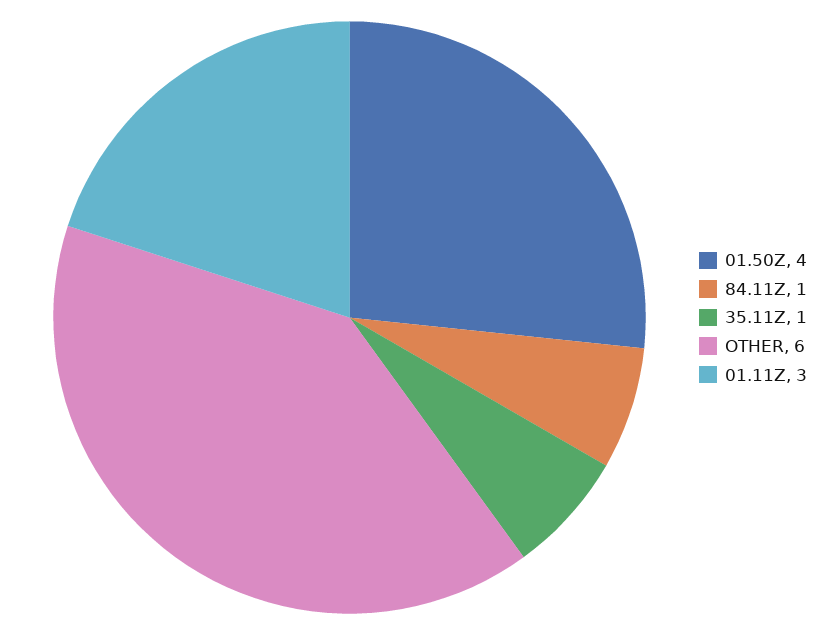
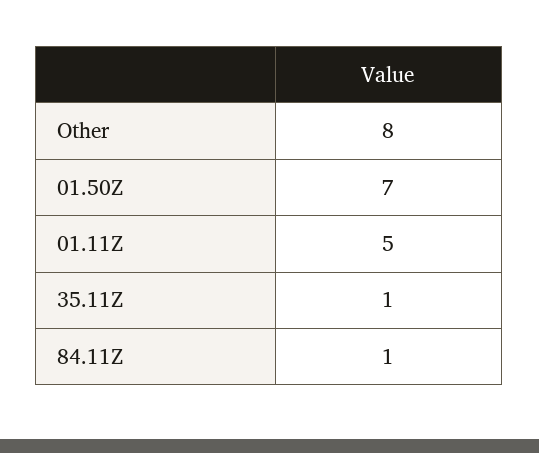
  {
-   "01.50Z": 4,
+   "01.50Z": 7,
    "84.11Z": 1,
    "35.11Z": 1,
-   "OTHER": 6,
+   "OTHER": 8,
-   "01.11Z": 3
+   "01.11Z": 5
  }

